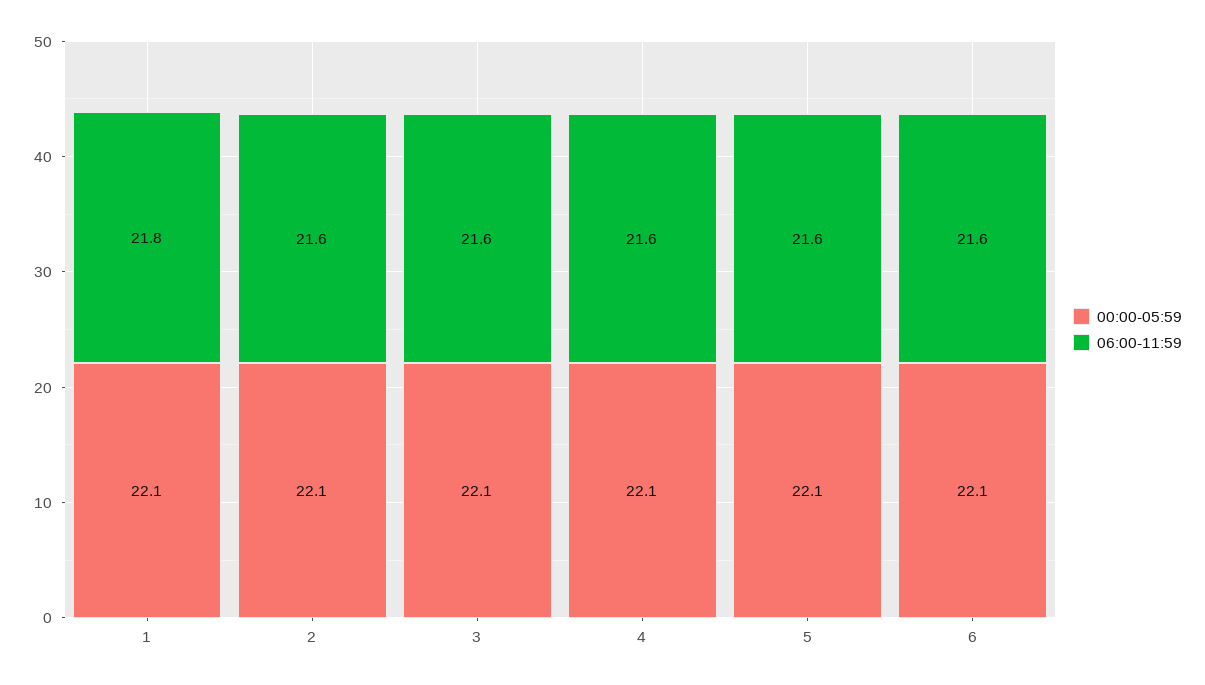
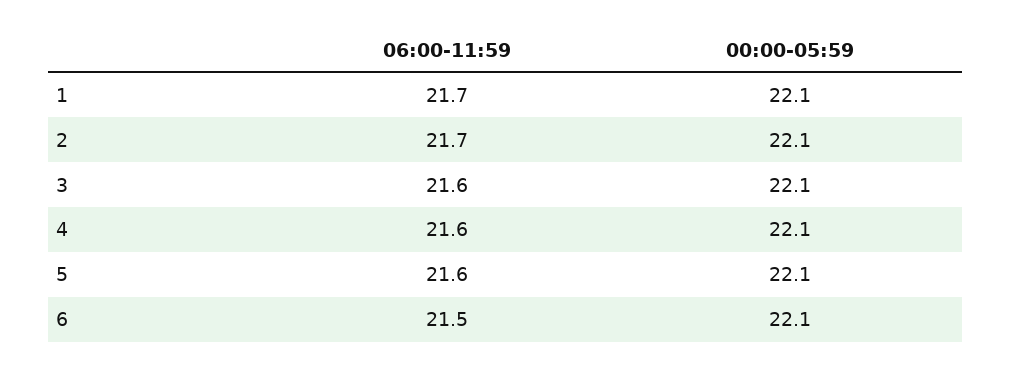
  {
    "00:00-05:59": {
      "1": 22.1,
      "2": 22.1,
      "3": 22.1,
      "4": 22.1,
      "5": 22.1,
      "6": 22.1
    },
    "06:00-11:59": {
-     "1": 21.8,
+     "1": 21.7,
-     "2": 21.6,
+     "2": 21.7,
      "3": 21.6,
      "4": 21.6,
      "5": 21.6,
-     "6": 21.6
+     "6": 21.5
    }
  }

